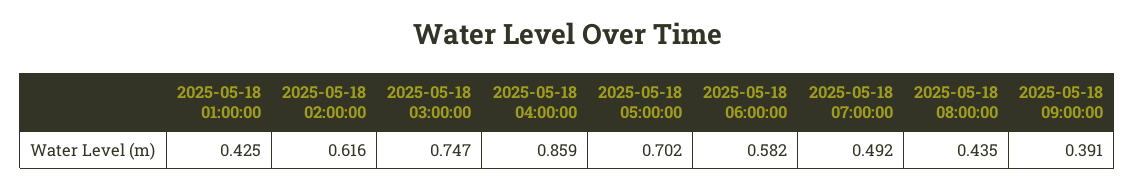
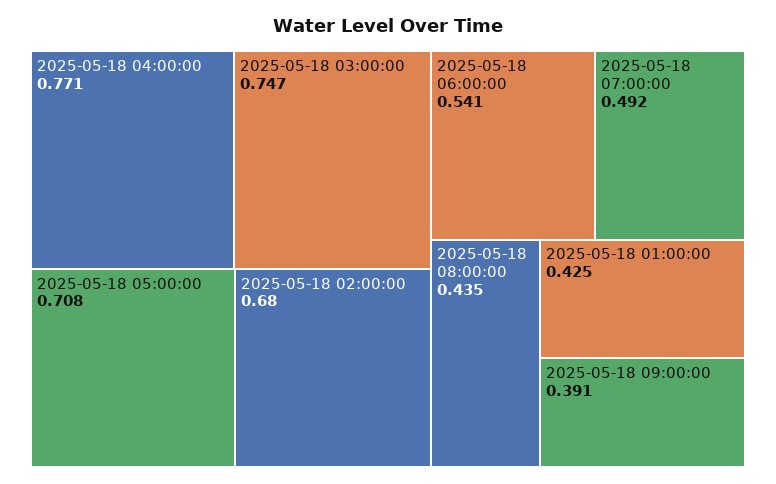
  {
    "2025-05-18 01:00:00": 0.425,
-   "2025-05-18 02:00:00": 0.616,
+   "2025-05-18 02:00:00": 0.68,
    "2025-05-18 03:00:00": 0.747,
-   "2025-05-18 04:00:00": 0.859,
+   "2025-05-18 04:00:00": 0.771,
-   "2025-05-18 05:00:00": 0.702,
+   "2025-05-18 05:00:00": 0.708,
-   "2025-05-18 06:00:00": 0.582,
+   "2025-05-18 06:00:00": 0.541,
    "2025-05-18 07:00:00": 0.492,
    "2025-05-18 08:00:00": 0.435,
    "2025-05-18 09:00:00": 0.391
  }

